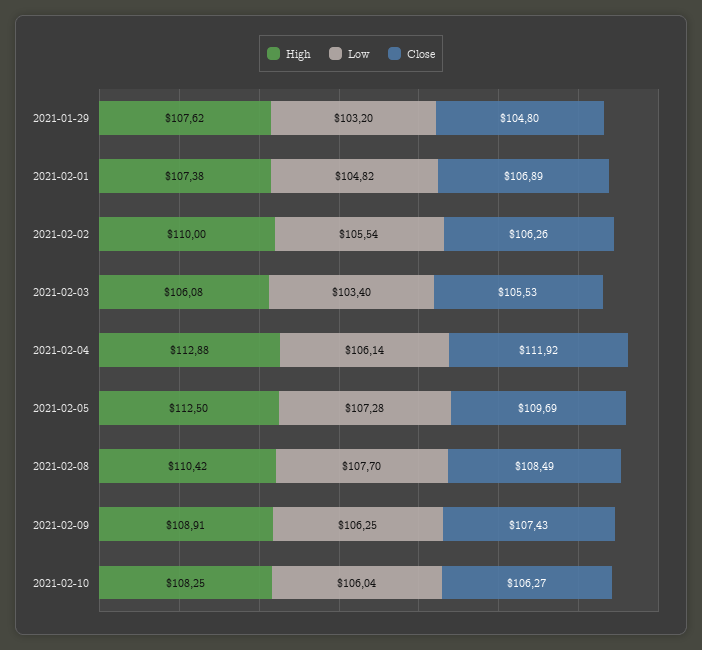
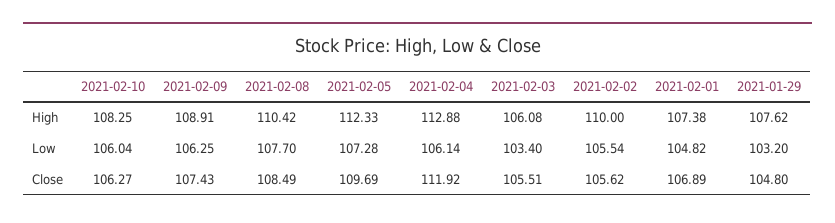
  {
    "High": {
      "2021-01-29": 107.62,
      "2021-02-01": 107.38,
      "2021-02-02": 110,
      "2021-02-03": 106.08,
      "2021-02-04": 112.88,
-     "2021-02-05": 112.5,
+     "2021-02-05": 112.33,
      "2021-02-08": 110.42,
      "2021-02-09": 108.91,
      "2021-02-10": 108.25
    },
    "Low": {
      "2021-01-29": 103.2,
      "2021-02-01": 104.82,
      "2021-02-02": 105.54,
      "2021-02-03": 103.4,
      "2021-02-04": 106.14,
      "2021-02-05": 107.28,
      "2021-02-08": 107.7,
      "2021-02-09": 106.25,
      "2021-02-10": 106.04
    },
    "Close": {
      "2021-01-29": 104.8,
      "2021-02-01": 106.89,
-     "2021-02-02": 106.26,
+     "2021-02-02": 105.62,
-     "2021-02-03": 105.53,
+     "2021-02-03": 105.51,
      "2021-02-04": 111.92,
      "2021-02-05": 109.69,
      "2021-02-08": 108.49,
      "2021-02-09": 107.43,
      "2021-02-10": 106.27
    }
  }

